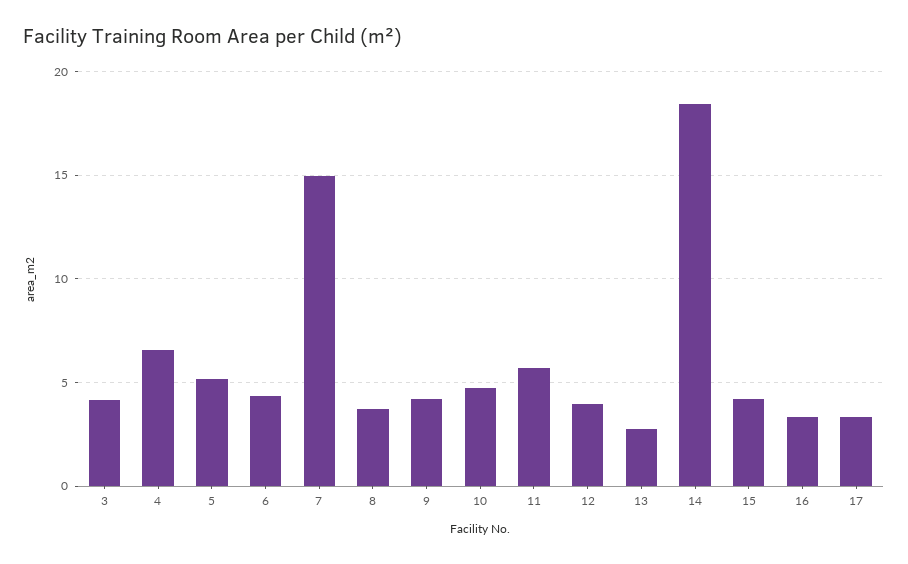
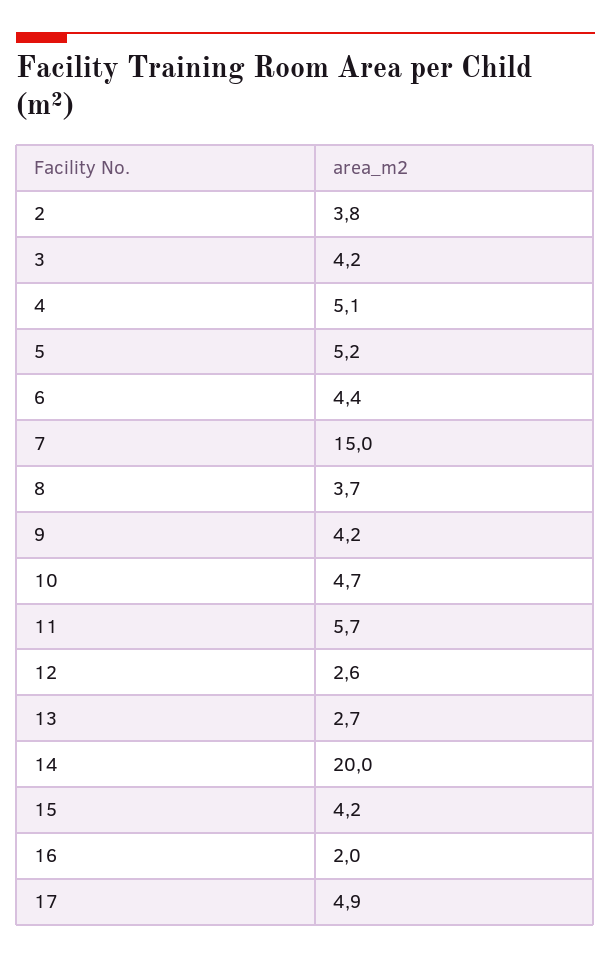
  {
    "3": 4.2,
-   "4": 6.5,
+   "4": 5.1,
    "5": 5.2,
    "6": 4.4,
    "7": 15,
    "8": 3.7,
    "9": 4.2,
    "10": 4.7,
    "11": 5.7,
-   "12": 4,
+   "12": 2.6,
    "13": 2.7,
-   "14": 18.5,
+   "14": 20,
    "15": 4.2,
-   "16": 3.5,
+   "16": 2,
-   "17": 3.5
+   "17": 4.9,
+   "2": 3.8
  }

